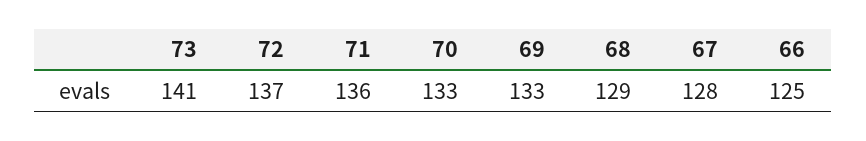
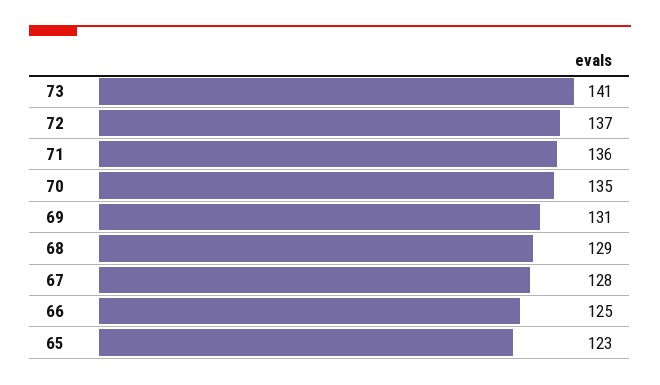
  {
    "73": 141,
    "72": 137,
    "71": 136,
-   "70": 133,
+   "70": 135,
-   "69": 133,
+   "69": 131,
    "68": 129,
    "67": 128,
-   "66": 125
+   "66": 125,
+   "65": 123
  }

